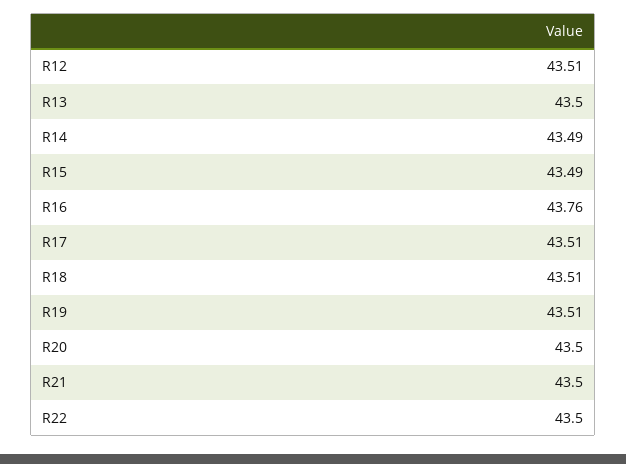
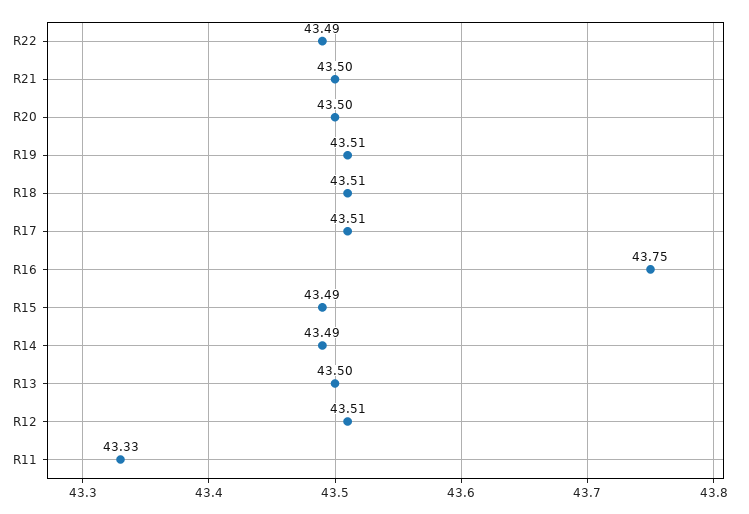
  {
    "R12": 43.51,
    "R13": 43.5,
    "R14": 43.49,
    "R15": 43.49,
-   "R16": 43.76,
+   "R16": 43.75,
    "R17": 43.51,
    "R18": 43.51,
    "R19": 43.51,
    "R20": 43.5,
    "R21": 43.5,
-   "R22": 43.5
+   "R22": 43.49,
+   "R11": 43.33
  }

